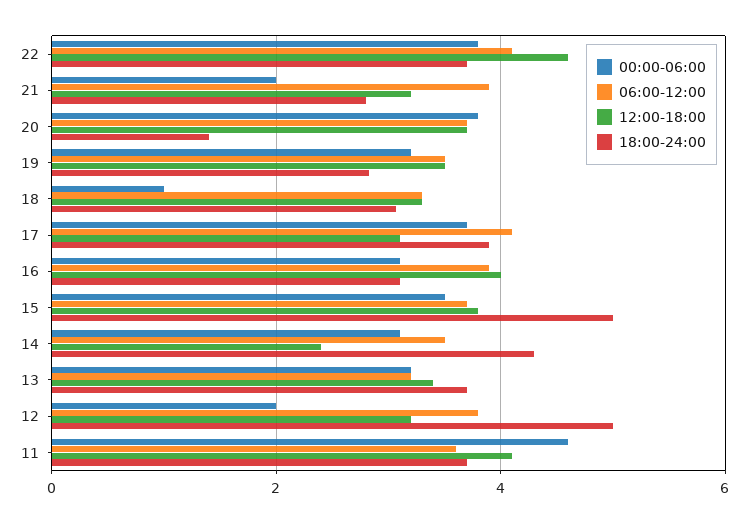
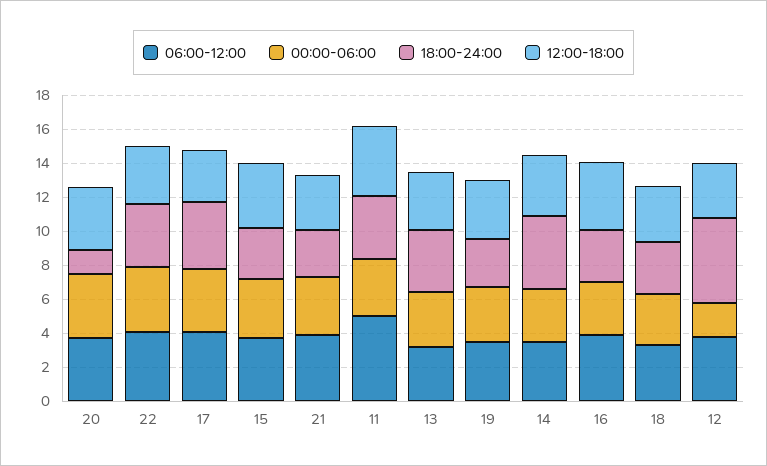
  {
    "00:00-06:00": {
      "22": 3.8,
-     "21": 2,
+     "21": 3.5,
      "20": 3.8,
      "19": 3.2,
-     "18": 1,
+     "18": 3,
      "17": 3.8,
      "16": 3.2,
      "15": 3.6,
      "14": 3.2,
      "13": 3.2,
      "12": 2,
-     "11": 4.6
+     "11": 3.5
    },
    "06:00-12:00": {
      "22": 4.2,
      "21": 4,
      "20": 3.8,
      "19": 3.6,
      "18": 3.4,
      "17": 4.2,
      "16": 4,
      "15": 3.8,
      "14": 3.6,
      "13": 3.2,
      "12": 3.8,
-     "11": 3.6
+     "11": 5
    },
    "12:00-18:00": {
-     "22": 4.6,
+     "22": 3.5,
      "21": 3.2,
      "20": 3.8,
      "19": 3.6,
      "18": 3.4,
      "17": 3.2,
      "16": 4,
      "15": 3.8,
-     "14": 2.4,
+     "14": 3.5,
      "13": 3.4,
      "12": 3.2,
      "11": 4.2
    },
    "18:00-24:00": {
      "22": 3.8,
      "21": 2.8,
      "20": 1.4,
      "19": 2.8,
      "18": 3,
      "17": 4,
      "16": 3.2,
-     "15": 5,
+     "15": 3,
      "14": 4.4,
      "13": 3.8,
      "12": 5,
      "11": 3.8
    }
  }

